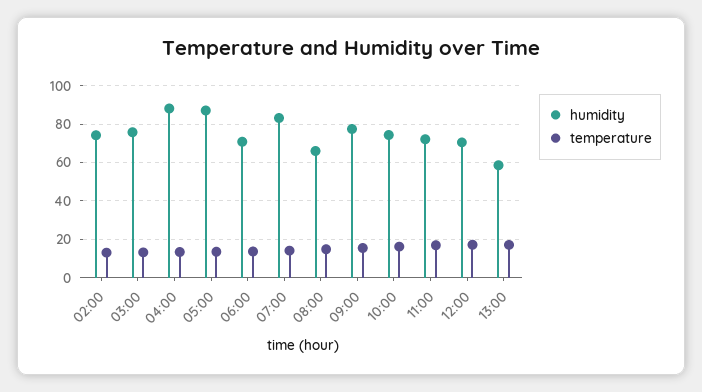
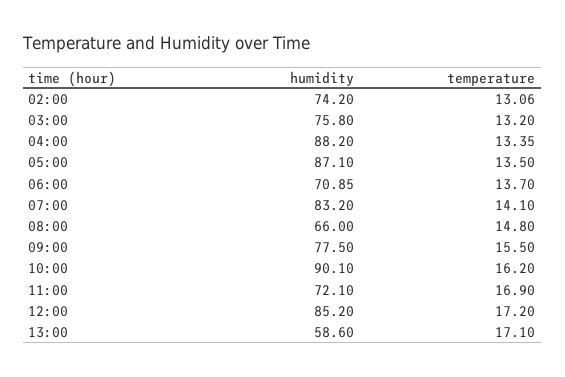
  {
    "humidity": {
      "02:00": 74.2,
      "03:00": 75.8,
      "04:00": 88.2,
      "05:00": 87.1,
      "06:00": 70.85,
      "07:00": 83.2,
      "08:00": 66,
      "09:00": 77.5,
-     "10:00": 75,
+     "10:00": 90.1,
      "11:00": 72.1,
-     "12:00": 70,
+     "12:00": 85.2,
      "13:00": 58.6
    },
    "temperature": {
      "02:00": 13.06,
      "03:00": 13.2,
      "04:00": 13.35,
      "05:00": 13.5,
      "06:00": 13.7,
      "07:00": 14.1,
      "08:00": 14.8,
      "09:00": 15.5,
      "10:00": 16.2,
      "11:00": 16.9,
      "12:00": 17.2,
      "13:00": 17.1
    }
  }

